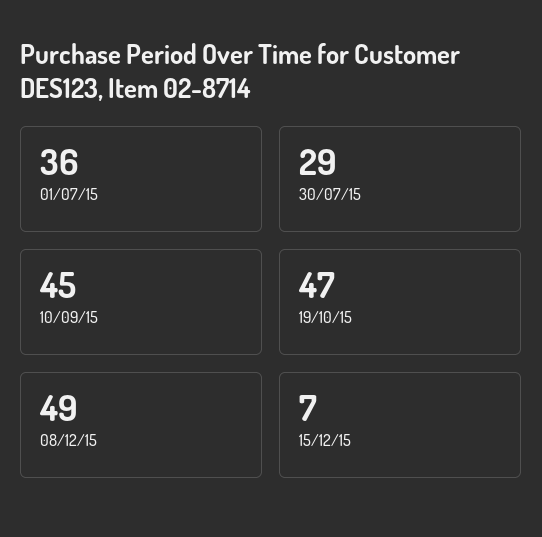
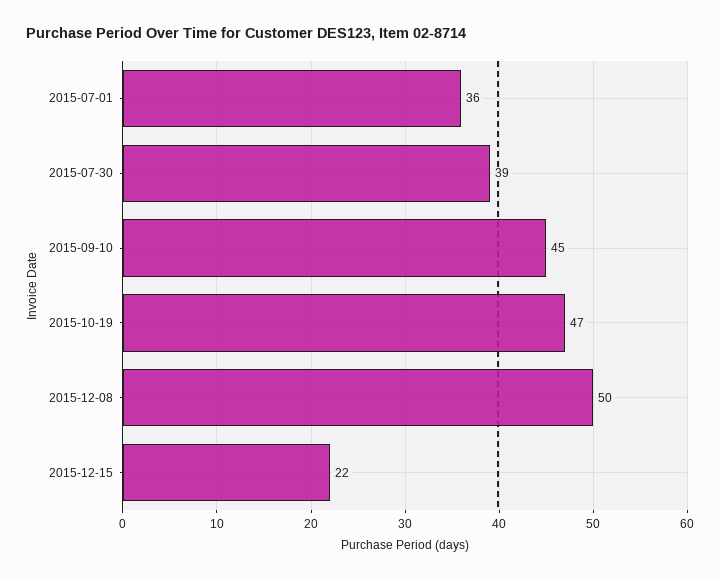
  {
    "01/07/15": 36,
-   "30/07/15": 29,
+   "30/07/15": 39,
    "10/09/15": 45,
    "19/10/15": 47,
-   "08/12/15": 49,
+   "08/12/15": 50,
-   "15/12/15": 7
+   "15/12/15": 22
  }

